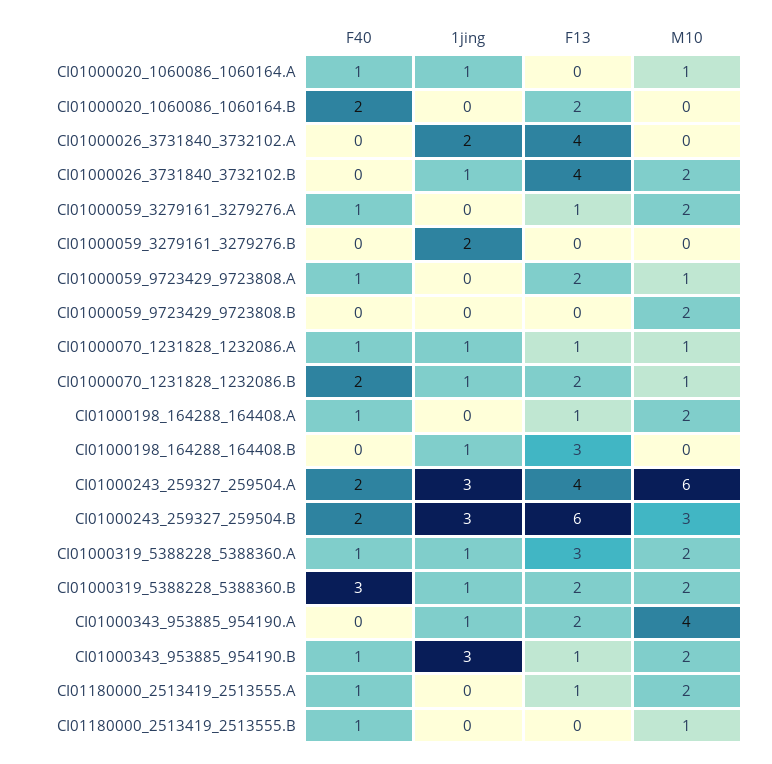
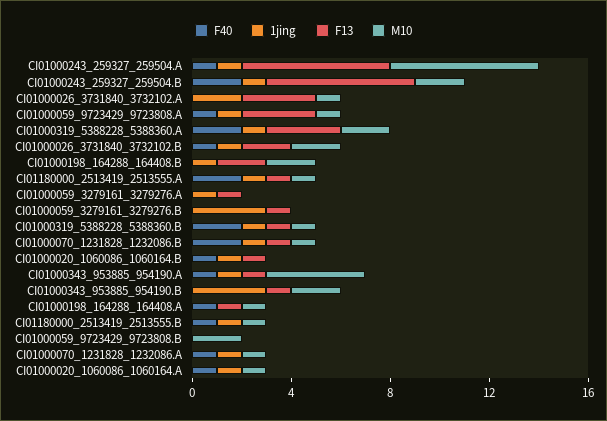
  {
    "F40": {
      "CI01000020_1060086_1060164.A": 1,
-     "CI01000020_1060086_1060164.B": 2,
+     "CI01000020_1060086_1060164.B": 1,
      "CI01000026_3731840_3732102.A": 0,
-     "CI01000026_3731840_3732102.B": 0,
+     "CI01000026_3731840_3732102.B": 1,
-     "CI01000059_3279161_3279276.A": 1,
+     "CI01000059_3279161_3279276.A": 0,
      "CI01000059_3279161_3279276.B": 0,
      "CI01000059_9723429_9723808.A": 1,
      "CI01000059_9723429_9723808.B": 0,
      "CI01000070_1231828_1232086.A": 1,
      "CI01000070_1231828_1232086.B": 2,
      "CI01000198_164288_164408.A": 1,
      "CI01000198_164288_164408.B": 0,
-     "CI01000243_259327_259504.A": 2,
+     "CI01000243_259327_259504.A": 1,
      "CI01000243_259327_259504.B": 2,
-     "CI01000319_5388228_5388360.A": 1,
+     "CI01000319_5388228_5388360.A": 2,
-     "CI01000319_5388228_5388360.B": 3,
+     "CI01000319_5388228_5388360.B": 2,
-     "CI01000343_953885_954190.A": 0,
+     "CI01000343_953885_954190.A": 1,
-     "CI01000343_953885_954190.B": 1,
+     "CI01000343_953885_954190.B": 0,
-     "CI01180000_2513419_2513555.A": 1,
+     "CI01180000_2513419_2513555.A": 2,
      "CI01180000_2513419_2513555.B": 1
    },
    "1jing": {
      "CI01000020_1060086_1060164.A": 1,
-     "CI01000020_1060086_1060164.B": 0,
+     "CI01000020_1060086_1060164.B": 1,
      "CI01000026_3731840_3732102.A": 2,
      "CI01000026_3731840_3732102.B": 1,
-     "CI01000059_3279161_3279276.A": 0,
+     "CI01000059_3279161_3279276.A": 1,
-     "CI01000059_3279161_3279276.B": 2,
+     "CI01000059_3279161_3279276.B": 3,
-     "CI01000059_9723429_9723808.A": 0,
+     "CI01000059_9723429_9723808.A": 1,
      "CI01000059_9723429_9723808.B": 0,
      "CI01000070_1231828_1232086.A": 1,
      "CI01000070_1231828_1232086.B": 1,
      "CI01000198_164288_164408.A": 0,
      "CI01000198_164288_164408.B": 1,
-     "CI01000243_259327_259504.A": 3,
+     "CI01000243_259327_259504.A": 1,
-     "CI01000243_259327_259504.B": 3,
+     "CI01000243_259327_259504.B": 1,
      "CI01000319_5388228_5388360.A": 1,
      "CI01000319_5388228_5388360.B": 1,
      "CI01000343_953885_954190.A": 1,
      "CI01000343_953885_954190.B": 3,
-     "CI01180000_2513419_2513555.A": 0,
+     "CI01180000_2513419_2513555.A": 1,
-     "CI01180000_2513419_2513555.B": 0
+     "CI01180000_2513419_2513555.B": 1
    },
    "F13": {
      "CI01000020_1060086_1060164.A": 0,
-     "CI01000020_1060086_1060164.B": 2,
+     "CI01000020_1060086_1060164.B": 1,
-     "CI01000026_3731840_3732102.A": 4,
+     "CI01000026_3731840_3732102.A": 3,
-     "CI01000026_3731840_3732102.B": 4,
+     "CI01000026_3731840_3732102.B": 2,
      "CI01000059_3279161_3279276.A": 1,
-     "CI01000059_3279161_3279276.B": 0,
+     "CI01000059_3279161_3279276.B": 1,
-     "CI01000059_9723429_9723808.A": 2,
+     "CI01000059_9723429_9723808.A": 3,
      "CI01000059_9723429_9723808.B": 0,
-     "CI01000070_1231828_1232086.A": 1,
+     "CI01000070_1231828_1232086.A": 0,
-     "CI01000070_1231828_1232086.B": 2,
+     "CI01000070_1231828_1232086.B": 1,
      "CI01000198_164288_164408.A": 1,
-     "CI01000198_164288_164408.B": 3,
+     "CI01000198_164288_164408.B": 2,
-     "CI01000243_259327_259504.A": 4,
+     "CI01000243_259327_259504.A": 6,
      "CI01000243_259327_259504.B": 6,
      "CI01000319_5388228_5388360.A": 3,
-     "CI01000319_5388228_5388360.B": 2,
+     "CI01000319_5388228_5388360.B": 1,
-     "CI01000343_953885_954190.A": 2,
+     "CI01000343_953885_954190.A": 1,
      "CI01000343_953885_954190.B": 1,
      "CI01180000_2513419_2513555.A": 1,
      "CI01180000_2513419_2513555.B": 0
    },
    "M10": {
      "CI01000020_1060086_1060164.A": 1,
      "CI01000020_1060086_1060164.B": 0,
-     "CI01000026_3731840_3732102.A": 0,
+     "CI01000026_3731840_3732102.A": 1,
      "CI01000026_3731840_3732102.B": 2,
-     "CI01000059_3279161_3279276.A": 2,
+     "CI01000059_3279161_3279276.A": 0,
      "CI01000059_3279161_3279276.B": 0,
      "CI01000059_9723429_9723808.A": 1,
      "CI01000059_9723429_9723808.B": 2,
      "CI01000070_1231828_1232086.A": 1,
      "CI01000070_1231828_1232086.B": 1,
-     "CI01000198_164288_164408.A": 2,
+     "CI01000198_164288_164408.A": 1,
-     "CI01000198_164288_164408.B": 0,
+     "CI01000198_164288_164408.B": 2,
      "CI01000243_259327_259504.A": 6,
-     "CI01000243_259327_259504.B": 3,
+     "CI01000243_259327_259504.B": 2,
      "CI01000319_5388228_5388360.A": 2,
-     "CI01000319_5388228_5388360.B": 2,
+     "CI01000319_5388228_5388360.B": 1,
      "CI01000343_953885_954190.A": 4,
      "CI01000343_953885_954190.B": 2,
-     "CI01180000_2513419_2513555.A": 2,
+     "CI01180000_2513419_2513555.A": 1,
      "CI01180000_2513419_2513555.B": 1
    }
  }

